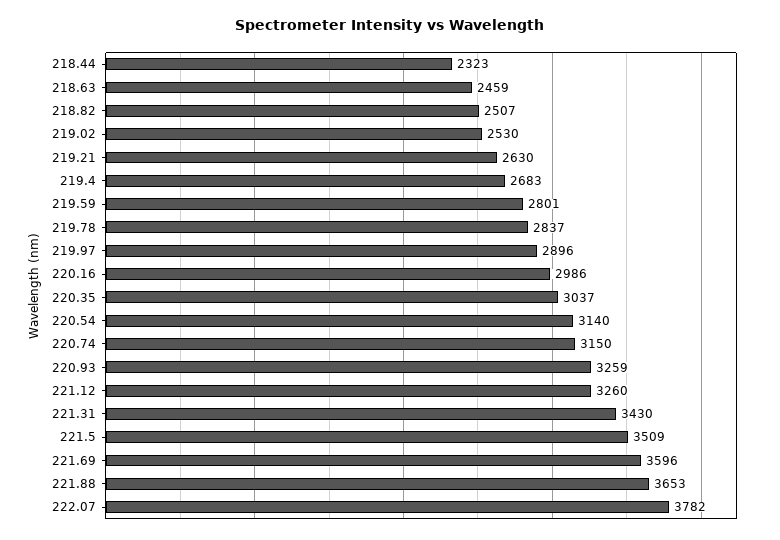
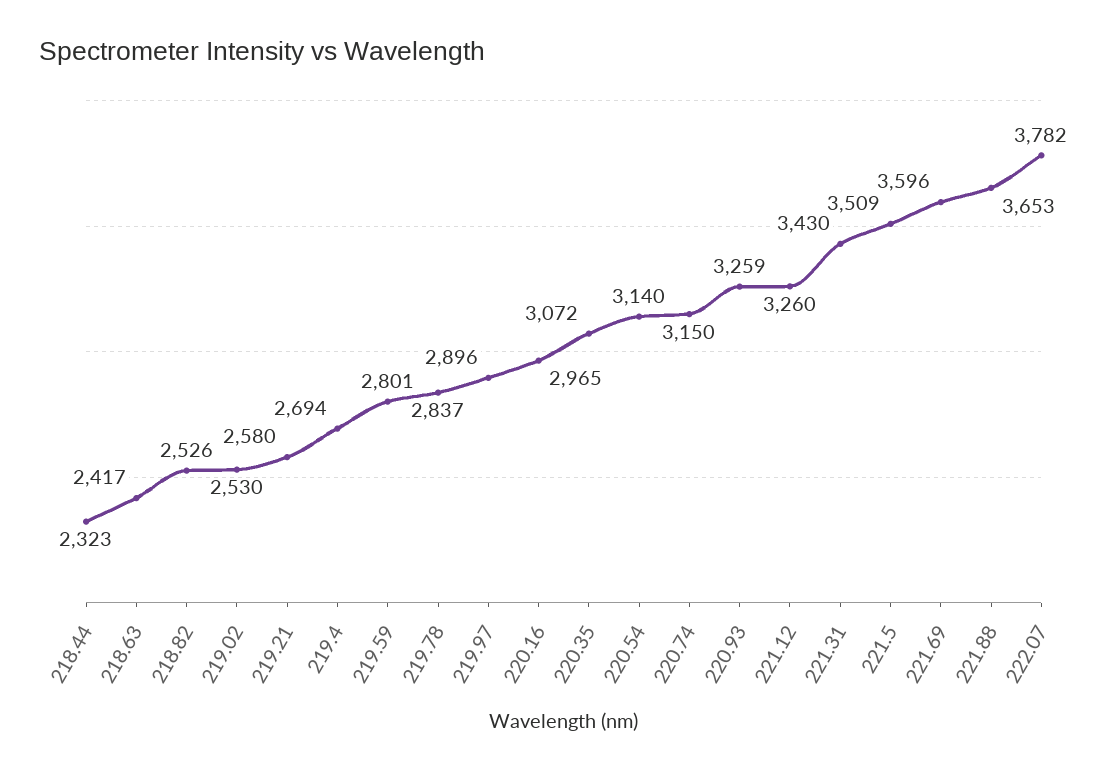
  {
    "218.44": 2323,
-   "218.63": 2459,
+   "218.63": 2417,
-   "218.82": 2507,
+   "218.82": 2526,
    "219.02": 2530,
-   "219.21": 2630,
+   "219.21": 2580,
-   "219.4": 2683,
+   "219.4": 2694,
    "219.59": 2801,
    "219.78": 2837,
    "219.97": 2896,
-   "220.16": 2986,
+   "220.16": 2965,
-   "220.35": 3037,
+   "220.35": 3072,
    "220.54": 3140,
    "220.74": 3150,
    "220.93": 3259,
    "221.12": 3260,
    "221.31": 3430,
    "221.5": 3509,
    "221.69": 3596,
    "221.88": 3653,
    "222.07": 3782
  }

